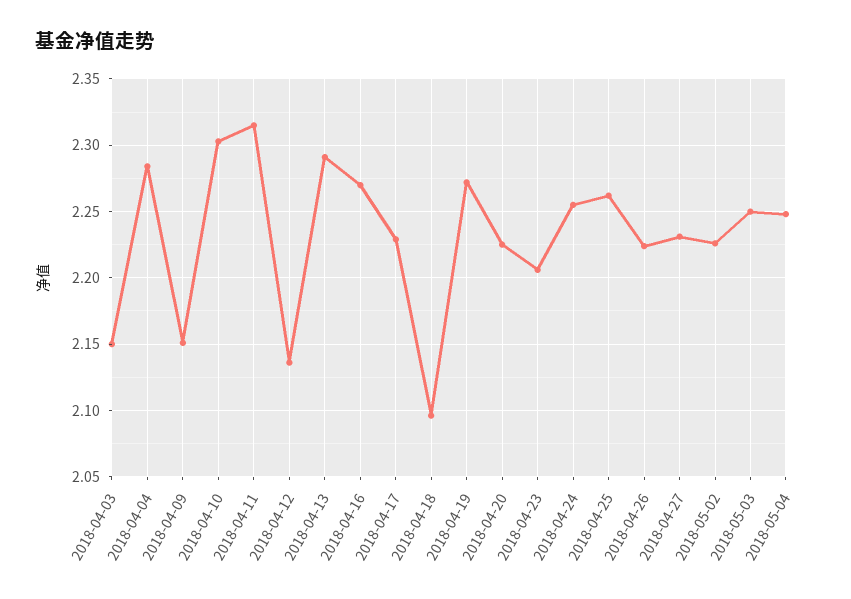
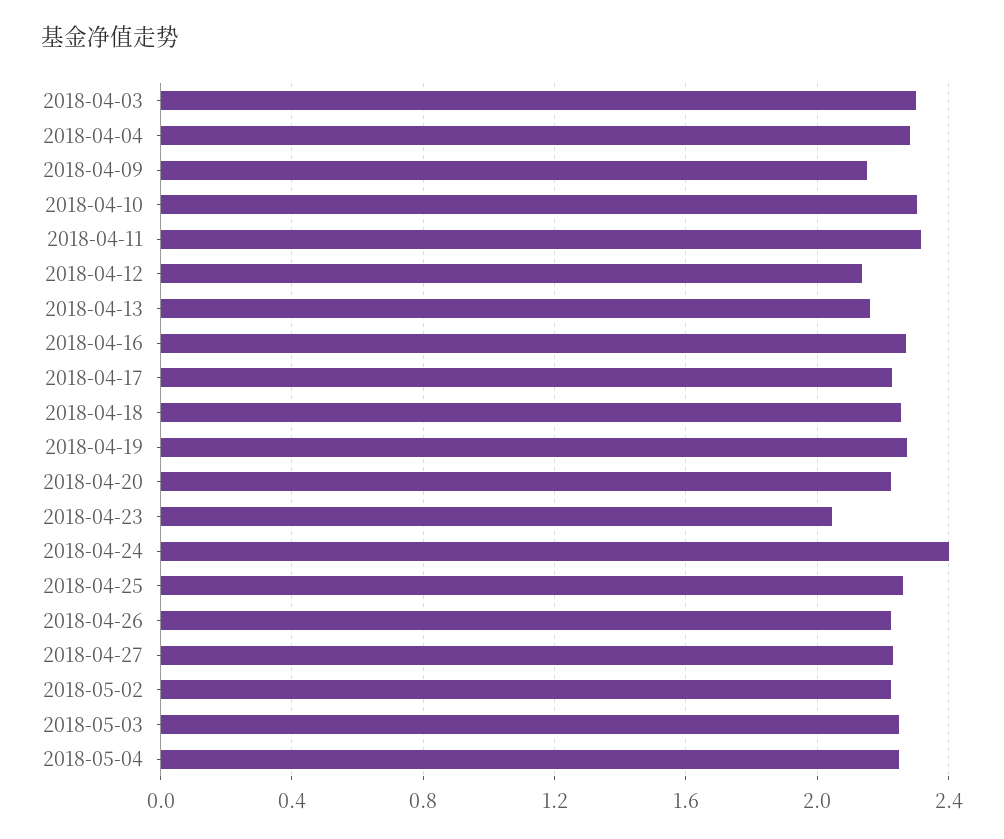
  {
-   "2018-04-03": 2.15,
+   "2018-04-03": 2.3,
    "2018-04-04": 2.285,
    "2018-04-09": 2.15,
    "2018-04-10": 2.305,
    "2018-04-11": 2.315,
    "2018-04-12": 2.135,
-   "2018-04-13": 2.29,
+   "2018-04-13": 2.15,
    "2018-04-16": 2.27,
    "2018-04-17": 2.23,
-   "2018-04-18": 2.095,
+   "2018-04-18": 2.25,
    "2018-04-19": 2.27,
    "2018-04-20": 2.225,
-   "2018-04-23": 2.205,
+   "2018-04-23": 2.05,
-   "2018-04-24": 2.255,
+   "2018-04-24": 2.4,
    "2018-04-25": 2.26,
    "2018-04-26": 2.225,
    "2018-04-27": 2.23,
    "2018-05-02": 2.225,
    "2018-05-03": 2.25,
    "2018-05-04": 2.25
  }

